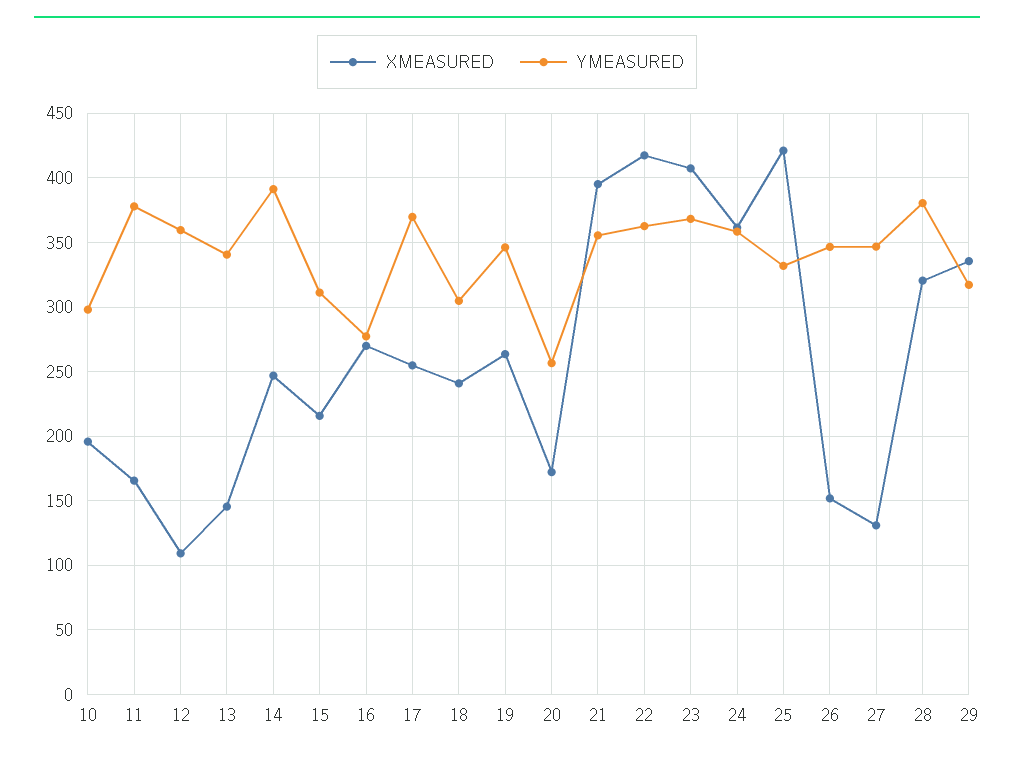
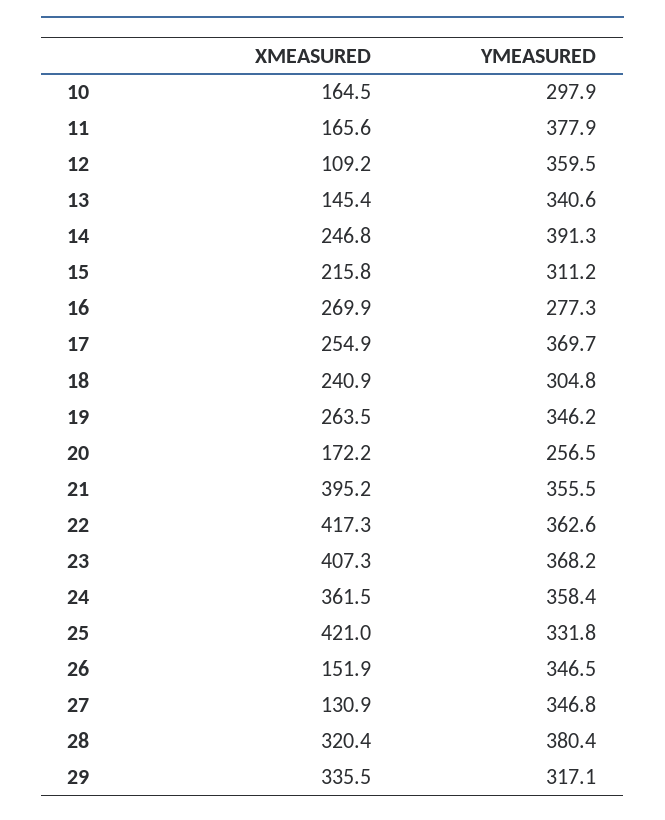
  {
    "XMEASURED": {
-     "10": 195,
+     "10": 164.5,
      "11": 165.6,
      "12": 109.2,
      "13": 145.4,
      "14": 246.8,
      "15": 215.8,
      "16": 269.9,
      "17": 254.9,
      "18": 240.9,
      "19": 263.5,
      "20": 172.2,
      "21": 395.2,
      "22": 417.3,
      "23": 407.3,
      "24": 361.5,
      "25": 421,
      "26": 151.9,
      "27": 130.9,
      "28": 320.4,
      "29": 335.5
    },
    "YMEASURED": {
      "10": 297.9,
      "11": 377.9,
      "12": 359.5,
      "13": 340.6,
      "14": 391.3,
      "15": 311.2,
      "16": 277.3,
      "17": 369.7,
      "18": 304.8,
      "19": 346.2,
      "20": 256.5,
      "21": 355.5,
      "22": 362.6,
      "23": 368.2,
      "24": 358.4,
      "25": 331.8,
      "26": 346.5,
      "27": 346.8,
      "28": 380.4,
      "29": 317.1
    }
  }

